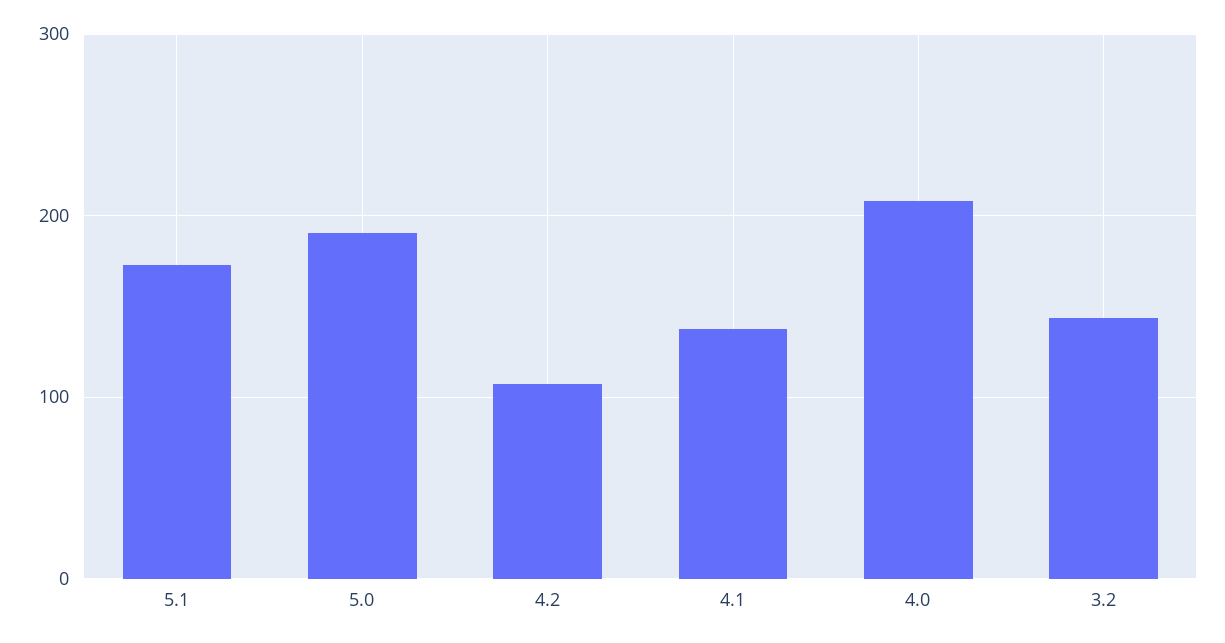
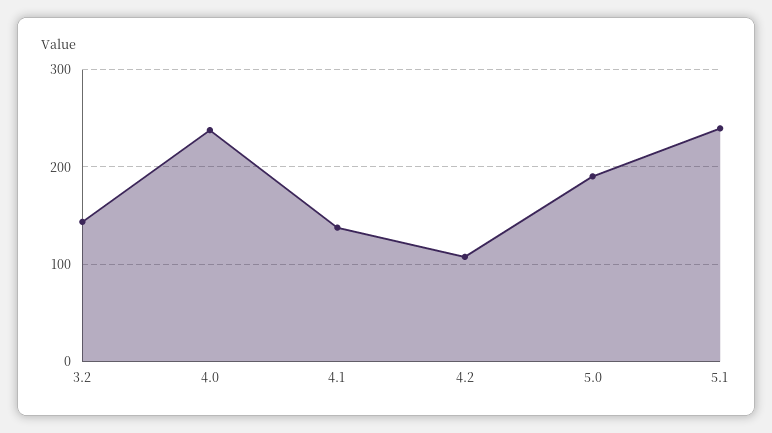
  {
-   "5.1": 170,
+   "5.1": 240,
    "5.0": 190,
    "4.2": 110,
    "4.1": 140,
-   "4.0": 210,
+   "4.0": 240,
    "3.2": 140
  }

